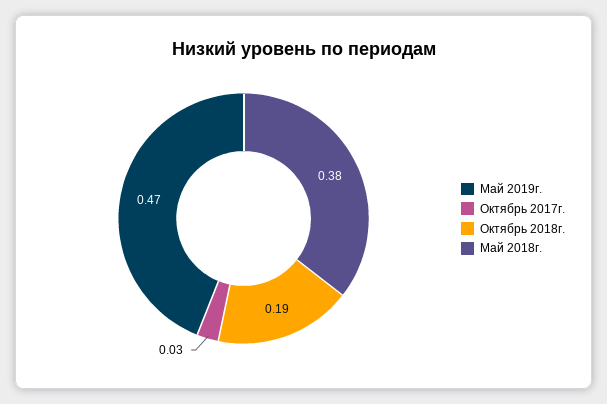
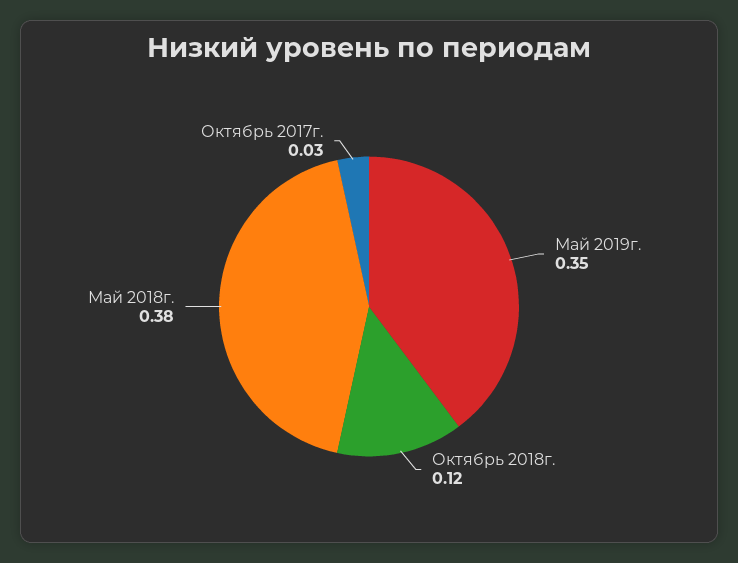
  {
-   "Май 2019г.": 0.47,
+   "Май 2019г.": 0.35,
    "Октябрь 2017г.": 0.03,
-   "Октябрь 2018г.": 0.19,
+   "Октябрь 2018г.": 0.12,
    "Май 2018г.": 0.38
  }

